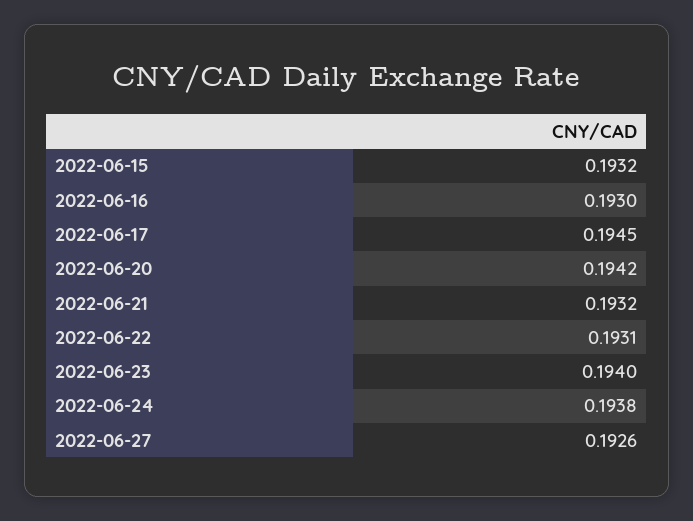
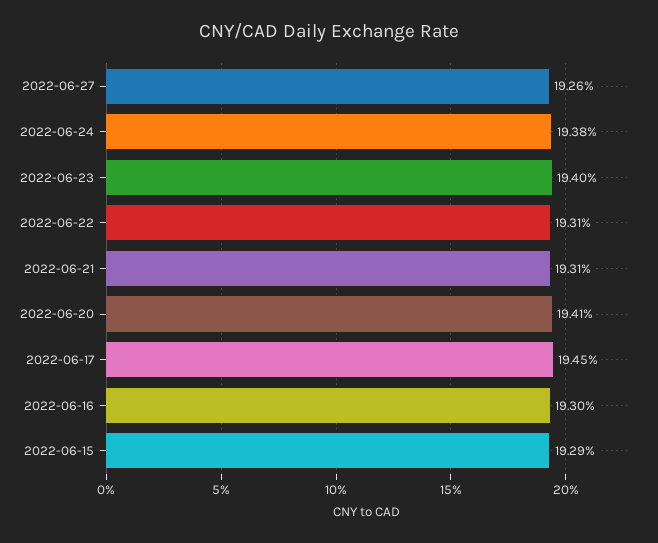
  {
-   "2022-06-15": 0.1932,
+   "2022-06-15": 0.1929,
    "2022-06-16": 0.193,
    "2022-06-17": 0.1945,
-   "2022-06-20": 0.1942,
+   "2022-06-20": 0.1941,
-   "2022-06-21": 0.1932,
+   "2022-06-21": 0.1931,
    "2022-06-22": 0.1931,
    "2022-06-23": 0.194,
    "2022-06-24": 0.1938,
    "2022-06-27": 0.1926
  }

